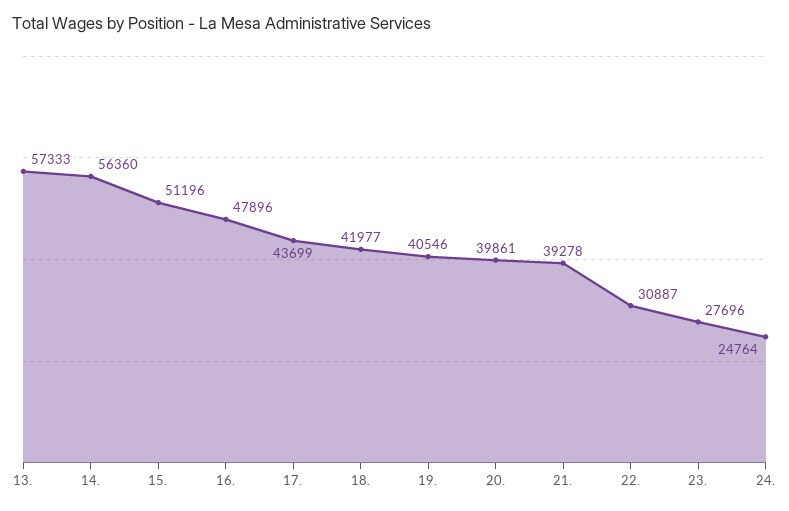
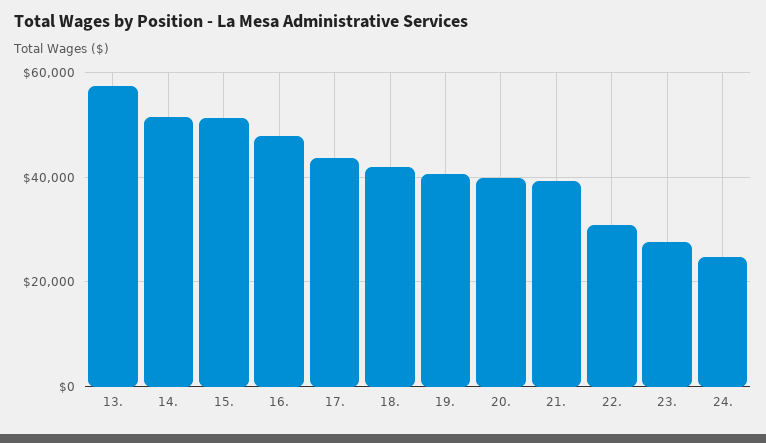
  {
    "13.": 57333,
-   "14.": 56360,
+   "14.": 52000,
    "15.": 51196,
    "16.": 47896,
    "17.": 43699,
    "18.": 41977,
    "19.": 40546,
    "20.": 39861,
    "21.": 39278,
    "22.": 30887,
    "23.": 27696,
    "24.": 24764
  }

